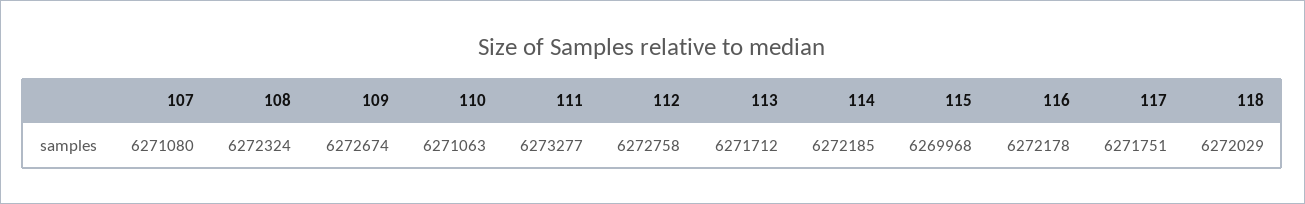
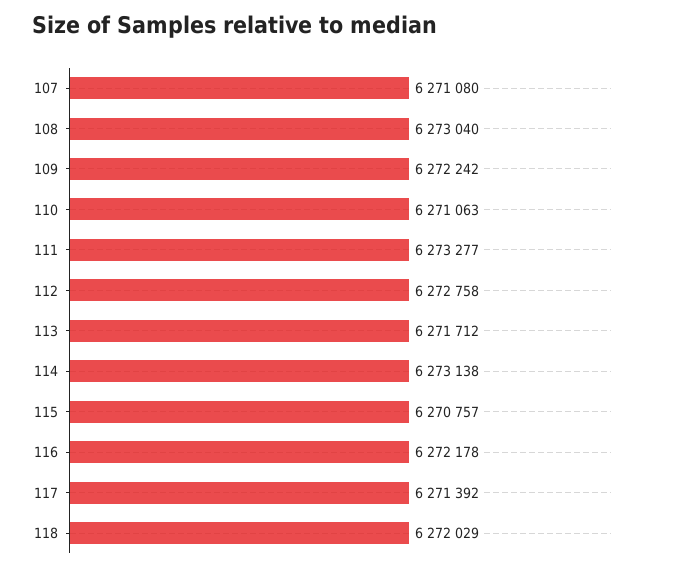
  {
    "107": 6271080,
-   "108": 6272324,
+   "108": 6273040,
-   "109": 6272674,
+   "109": 6272242,
    "110": 6271063,
    "111": 6273277,
    "112": 6272758,
    "113": 6271712,
-   "114": 6272185,
+   "114": 6273138,
-   "115": 6269968,
+   "115": 6270757,
    "116": 6272178,
-   "117": 6271751,
+   "117": 6271392,
    "118": 6272029
  }

